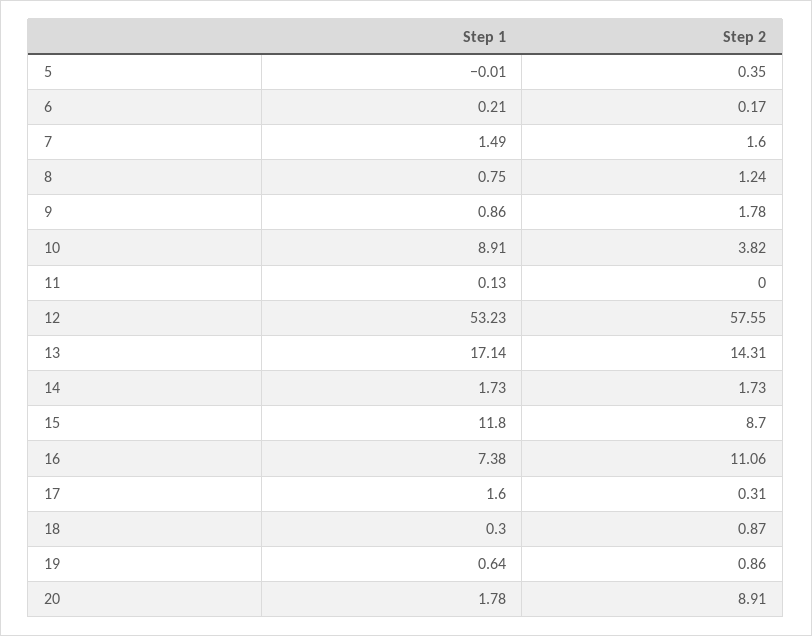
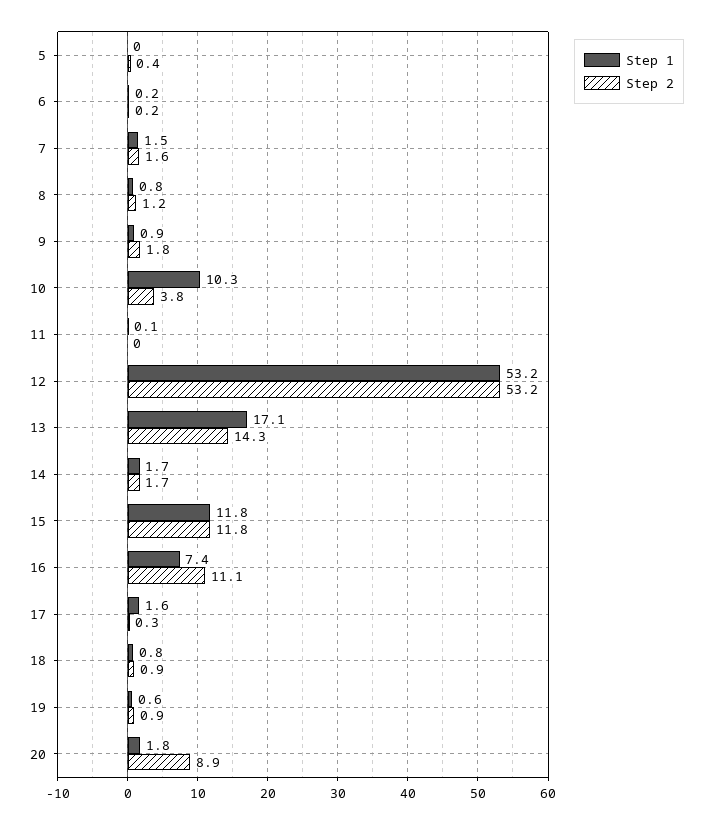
  {
    "Step 1": {
      "5": -0.01,
      "6": 0.21,
      "7": 1.49,
      "8": 0.75,
      "9": 0.86,
-     "10": 8.91,
+     "10": 10.3,
      "11": 0.13,
      "12": 53.23,
      "13": 17.14,
      "14": 1.73,
      "15": 11.8,
      "16": 7.38,
      "17": 1.6,
-     "18": 0.3,
+     "18": 0.8,
      "19": 0.64,
      "20": 1.78
    },
    "Step 2": {
      "5": 0.35,
      "6": 0.17,
      "7": 1.6,
      "8": 1.24,
      "9": 1.78,
      "10": 3.82,
      "11": 0,
-     "12": 57.55,
+     "12": 53.2,
      "13": 14.31,
      "14": 1.73,
-     "15": 8.7,
+     "15": 11.8,
      "16": 11.06,
      "17": 0.31,
      "18": 0.87,
      "19": 0.86,
      "20": 8.91
    }
  }

